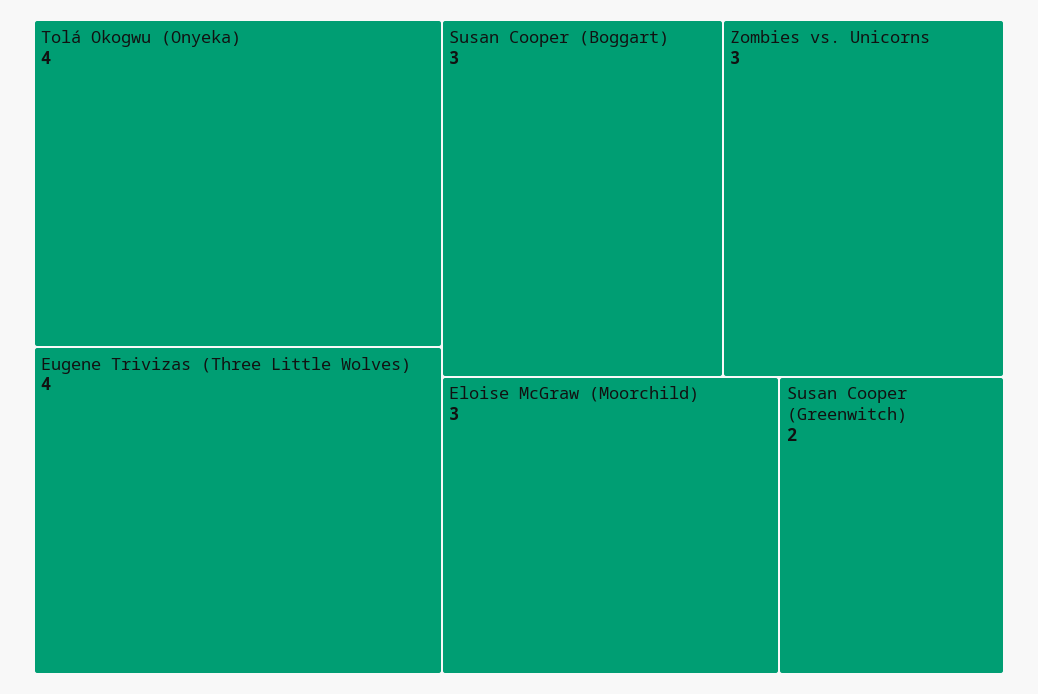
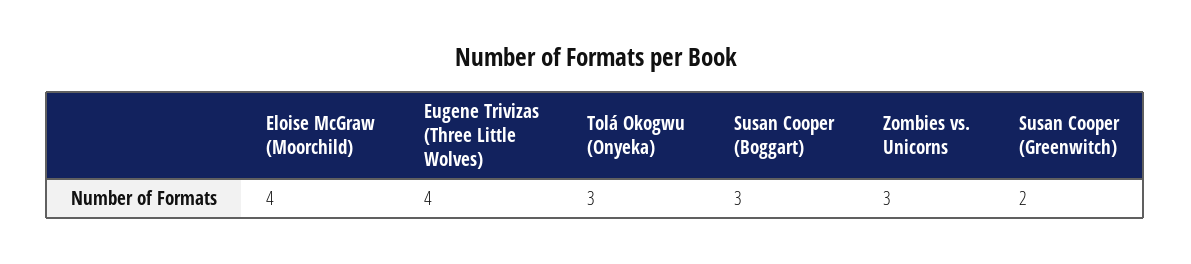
  {
-   "Tolá Okogwu (Onyeka)": 4,
+   "Tolá Okogwu (Onyeka)": 3,
    "Eugene Trivizas (Three Little Wolves)": 4,
    "Susan Cooper (Boggart)": 3,
    "Zombies vs. Unicorns": 3,
-   "Eloise McGraw (Moorchild)": 3,
+   "Eloise McGraw (Moorchild)": 4,
    "Susan Cooper (Greenwitch)": 2
  }

